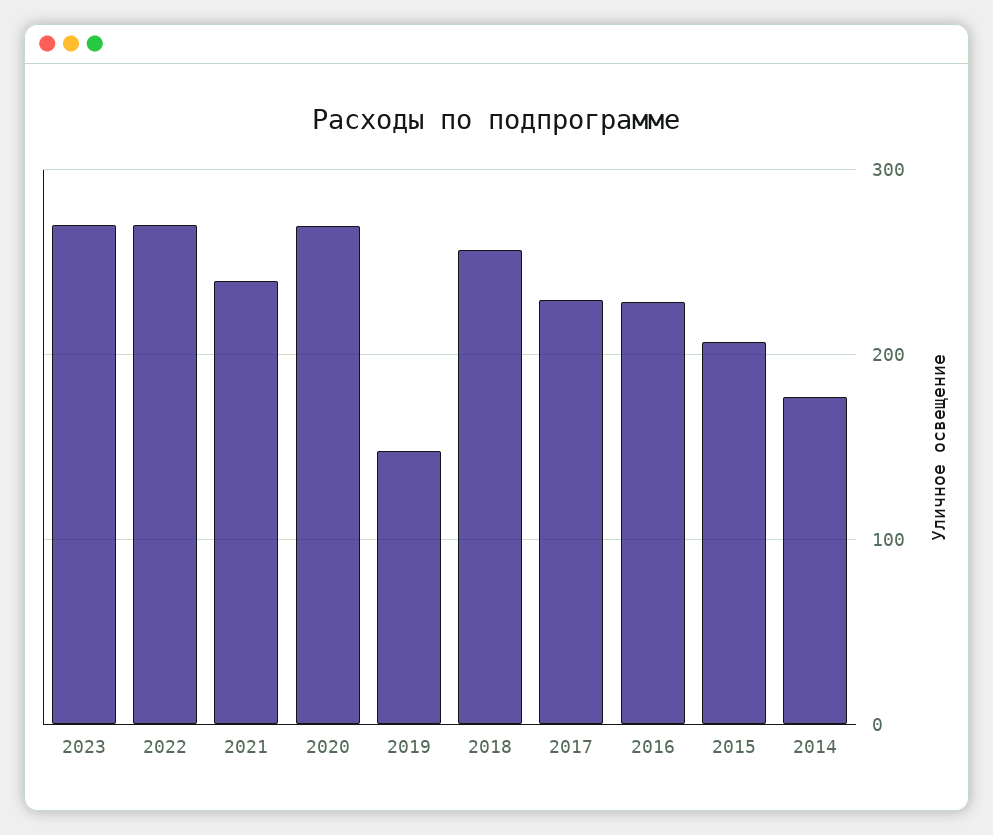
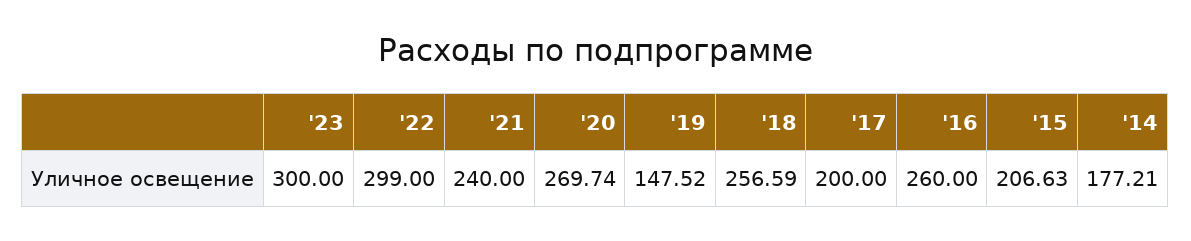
  {
-   "2023": 270,
+   "2023": 300,
-   "2022": 270,
+   "2022": 299,
    "2021": 240,
    "2020": 269.74,
    "2019": 147.52,
    "2018": 256.59,
-   "2017": 230,
+   "2017": 200,
-   "2016": 230,
+   "2016": 260,
    "2015": 206.63,
    "2014": 177.21
  }

